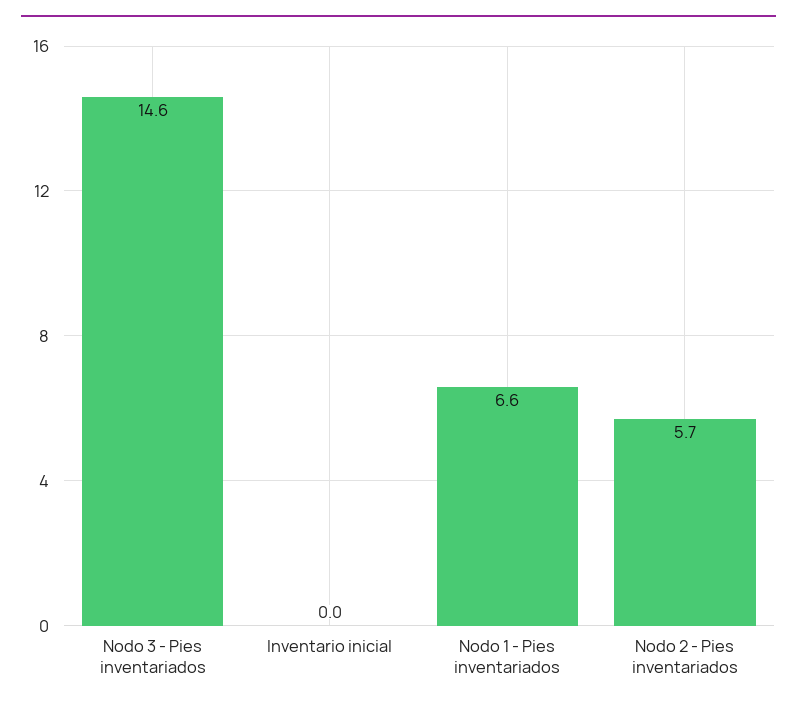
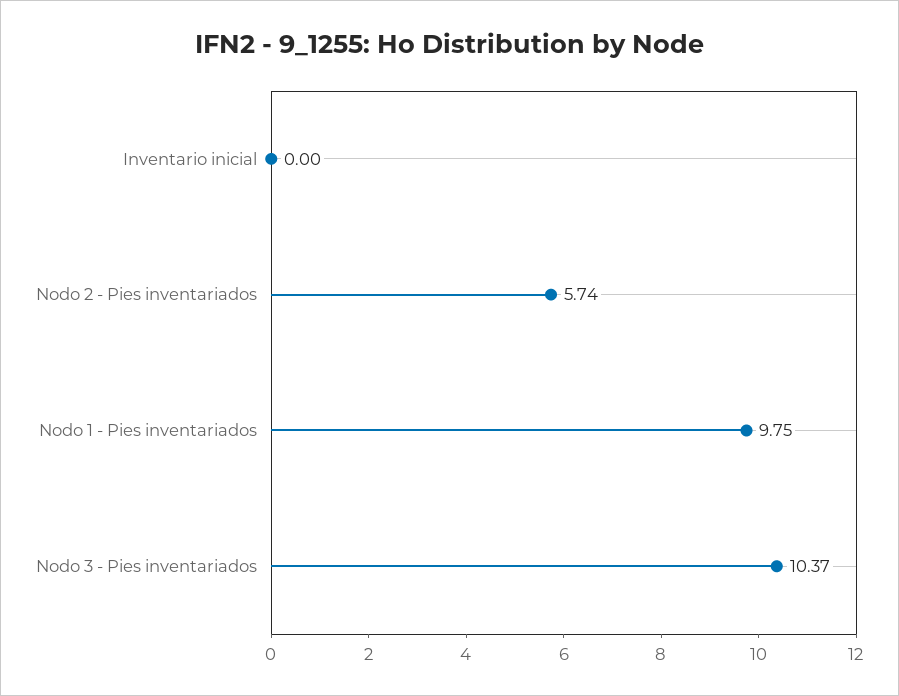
  {
-   "Nodo 3 - Pies inventariados": 14.6,
+   "Nodo 3 - Pies inventariados": 10.37,
    "Inventario inicial": 0,
-   "Nodo 1 - Pies inventariados": 6.6,
+   "Nodo 1 - Pies inventariados": 9.75,
    "Nodo 2 - Pies inventariados": 5.74
  }

